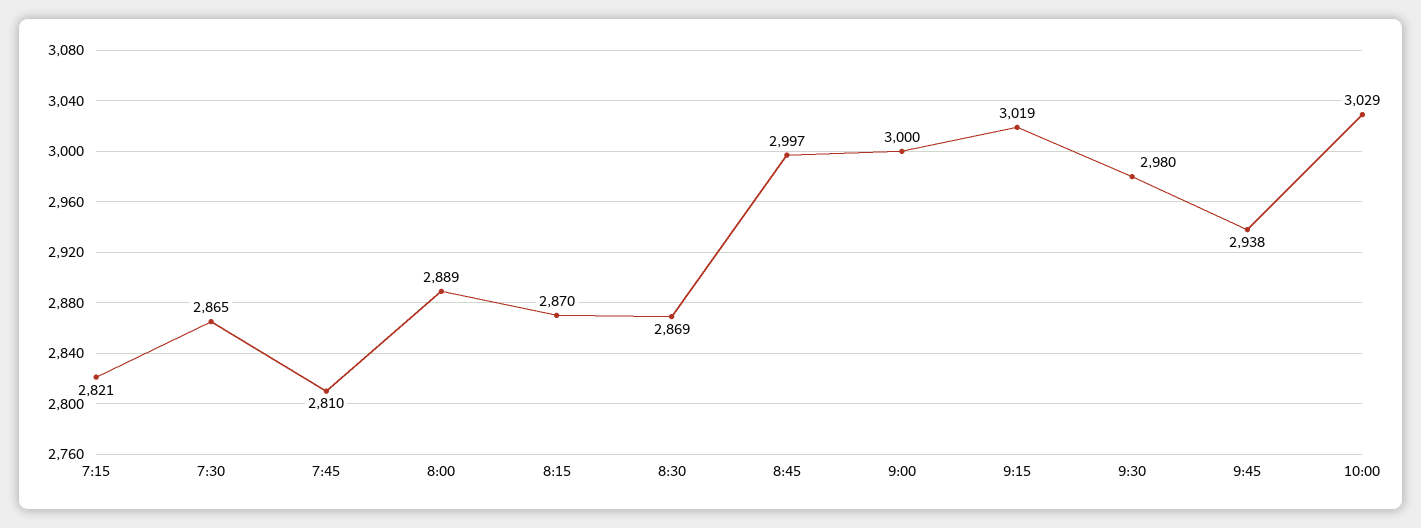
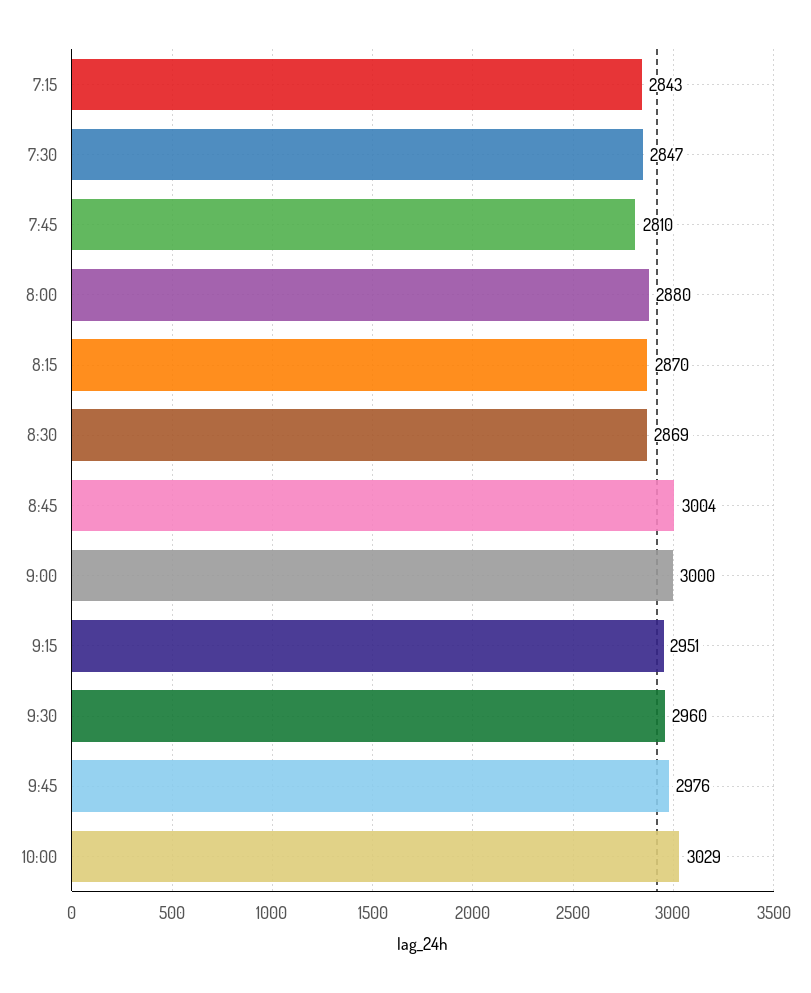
  {
-   "7:15": 2821,
+   "7:15": 2843,
-   "7:30": 2865,
+   "7:30": 2847,
    "7:45": 2810,
-   "8:00": 2889,
+   "8:00": 2880,
    "8:15": 2870,
    "8:30": 2869,
-   "8:45": 2997,
+   "8:45": 3004,
    "9:00": 3000,
-   "9:15": 3019,
+   "9:15": 2951,
-   "9:30": 2980,
+   "9:30": 2960,
-   "9:45": 2938,
+   "9:45": 2976,
    "10:00": 3029
  }

